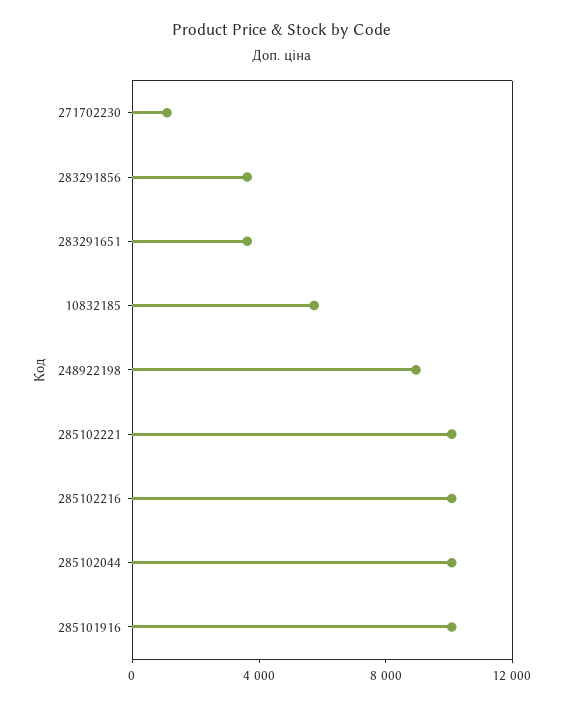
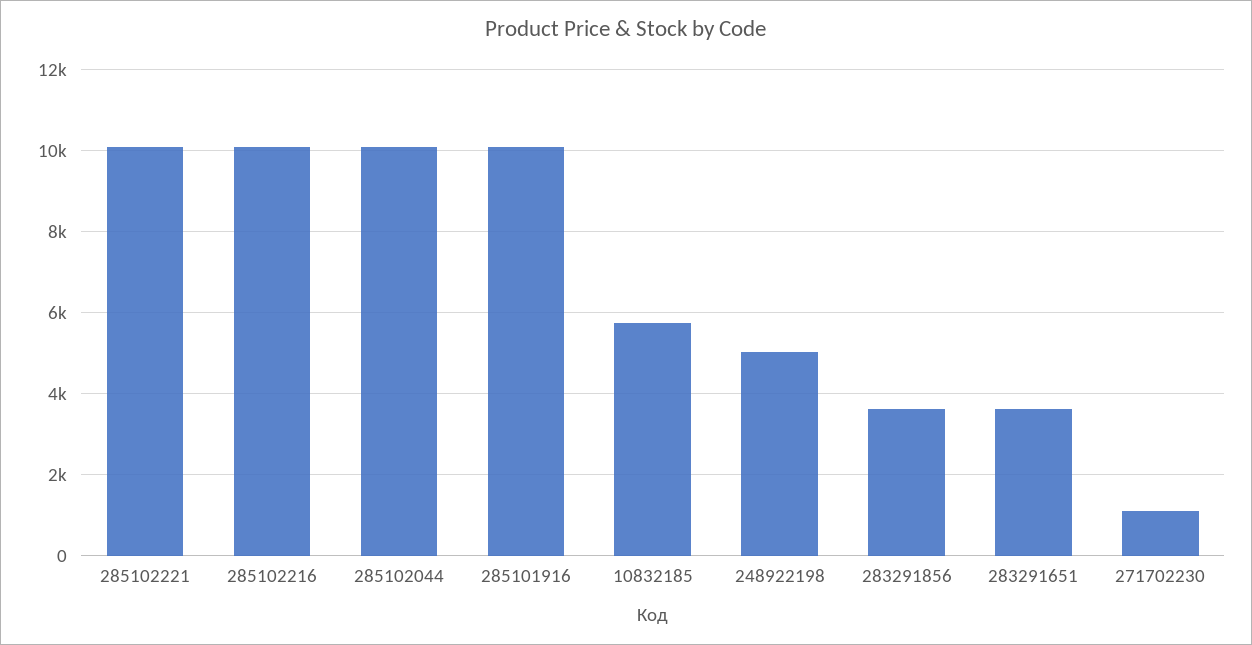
  {
    "271702230": 1000,
    "283291856": 3600,
    "283291651": 3600,
    "10832185": 5800,
-   "248922198": 9000,
+   "248922198": 5000,
    "285102221": 10000,
    "285102216": 10000,
    "285102044": 10000,
    "285101916": 10000
  }

